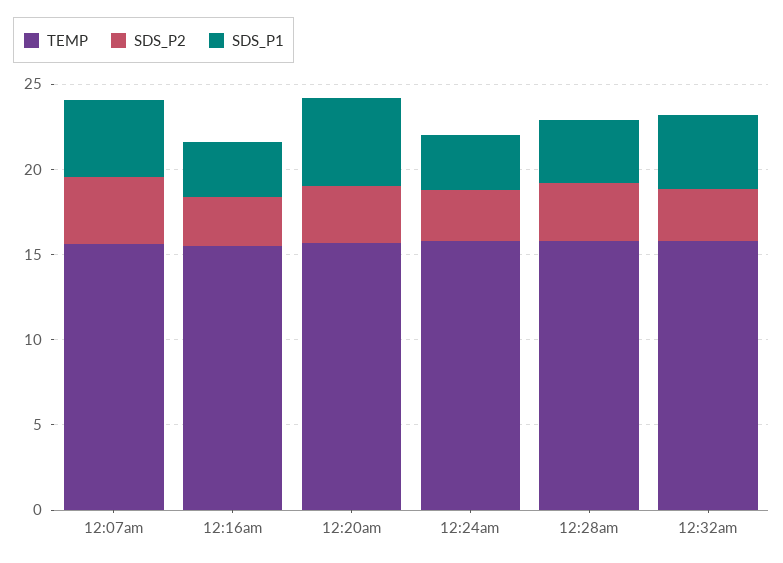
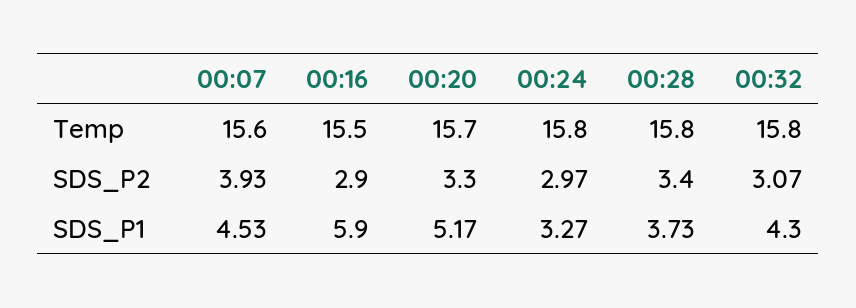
  {
    "TEMP": {
      "12:07am": 15.6,
      "12:16am": 15.5,
      "12:20am": 15.7,
      "12:24am": 15.8,
      "12:28am": 15.8,
      "12:32am": 15.8
    },
    "SDS_P2": {
      "12:07am": 3.93,
      "12:16am": 2.9,
      "12:20am": 3.3,
      "12:24am": 2.97,
      "12:28am": 3.4,
      "12:32am": 3.07
    },
    "SDS_P1": {
      "12:07am": 4.53,
-     "12:16am": 3,
+     "12:16am": 5.9,
      "12:20am": 5.17,
      "12:24am": 3.27,
      "12:28am": 3.73,
      "12:32am": 4.3
    }
  }

